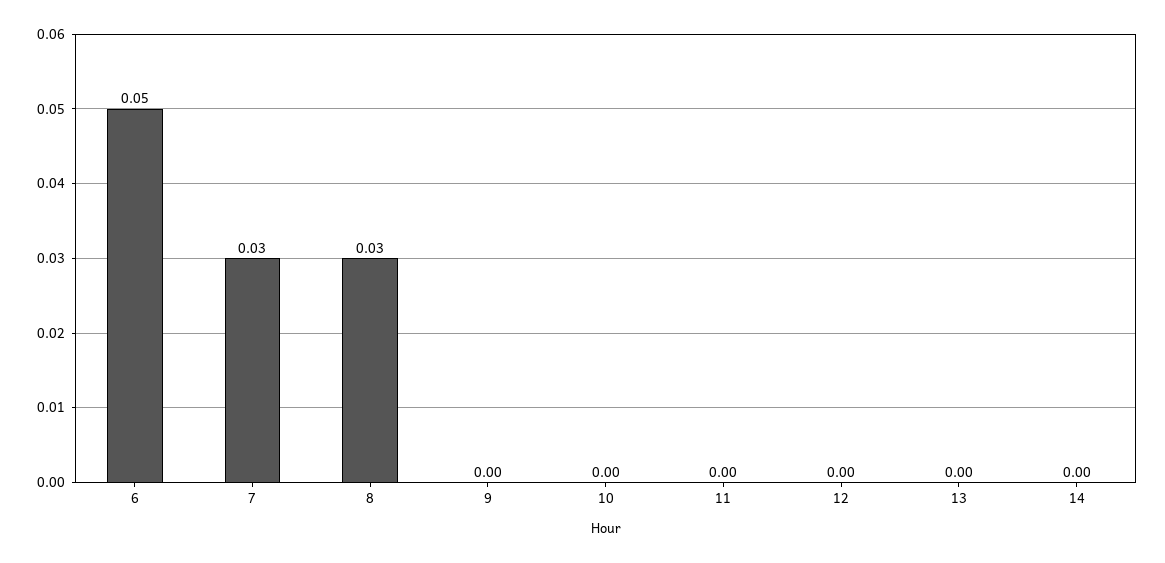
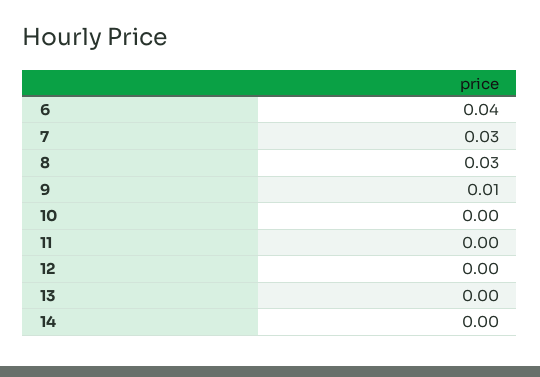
  {
-   "6": 0.05,
+   "6": 0.04,
    "7": 0.03,
    "8": 0.03,
-   "9": 0,
+   "9": 0.01,
    "10": 0,
    "11": 0,
    "12": 0,
    "13": 0,
    "14": 0
  }

